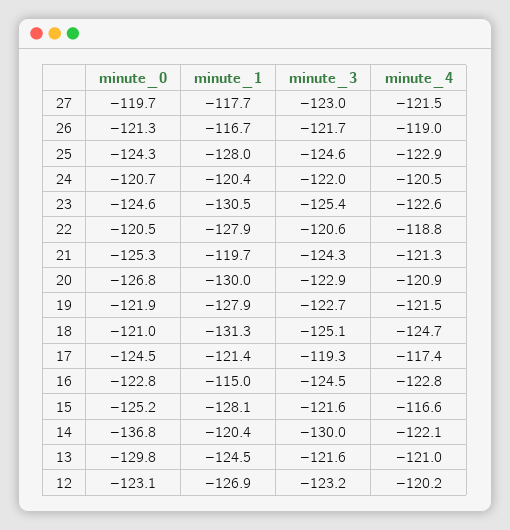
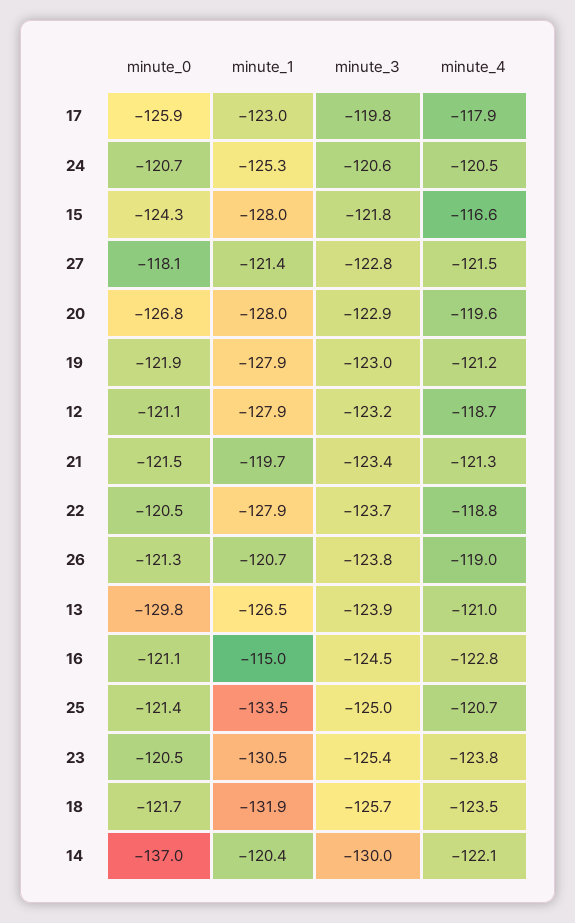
  {
    "minute_0": {
-     "27": -119.7,
+     "27": -118.1,
      "26": -121.3,
-     "25": -124.3,
+     "25": -121.4,
      "24": -120.7,
-     "23": -124.6,
+     "23": -120.5,
      "22": -120.5,
-     "21": -125.3,
+     "21": -121.5,
      "20": -126.8,
      "19": -121.9,
-     "18": -121,
+     "18": -121.7,
-     "17": -124.5,
+     "17": -125.9,
-     "16": -122.8,
+     "16": -121.1,
-     "15": -125.2,
+     "15": -124.3,
-     "14": -136.8,
+     "14": -137,
      "13": -129.8,
-     "12": -123.1
+     "12": -121.1
    },
    "minute_1": {
-     "27": -117.7,
+     "27": -121.4,
-     "26": -116.7,
+     "26": -120.7,
-     "25": -128,
+     "25": -133.5,
-     "24": -120.4,
+     "24": -125.3,
      "23": -130.5,
      "22": -127.9,
      "21": -119.7,
-     "20": -130,
+     "20": -128,
      "19": -127.9,
-     "18": -131.3,
+     "18": -131.9,
-     "17": -121.4,
+     "17": -123,
      "16": -115,
-     "15": -128.1,
+     "15": -128,
      "14": -120.4,
-     "13": -124.5,
+     "13": -126.5,
-     "12": -126.9
+     "12": -127.9
    },
    "minute_3": {
-     "27": -123,
+     "27": -122.8,
-     "26": -121.7,
+     "26": -123.8,
-     "25": -124.6,
+     "25": -125,
-     "24": -122,
+     "24": -120.6,
      "23": -125.4,
-     "22": -120.6,
+     "22": -123.7,
-     "21": -124.3,
+     "21": -123.4,
      "20": -122.9,
-     "19": -122.7,
+     "19": -123,
-     "18": -125.1,
+     "18": -125.7,
-     "17": -119.3,
+     "17": -119.8,
      "16": -124.5,
-     "15": -121.6,
+     "15": -121.8,
      "14": -130,
-     "13": -121.6,
+     "13": -123.9,
      "12": -123.2
    },
    "minute_4": {
      "27": -121.5,
      "26": -119,
-     "25": -122.9,
+     "25": -120.7,
      "24": -120.5,
-     "23": -122.6,
+     "23": -123.8,
      "22": -118.8,
      "21": -121.3,
-     "20": -120.9,
+     "20": -119.6,
-     "19": -121.5,
+     "19": -121.2,
-     "18": -124.7,
+     "18": -123.5,
-     "17": -117.4,
+     "17": -117.9,
      "16": -122.8,
      "15": -116.6,
      "14": -122.1,
      "13": -121,
-     "12": -120.2
+     "12": -118.7
    }
  }

